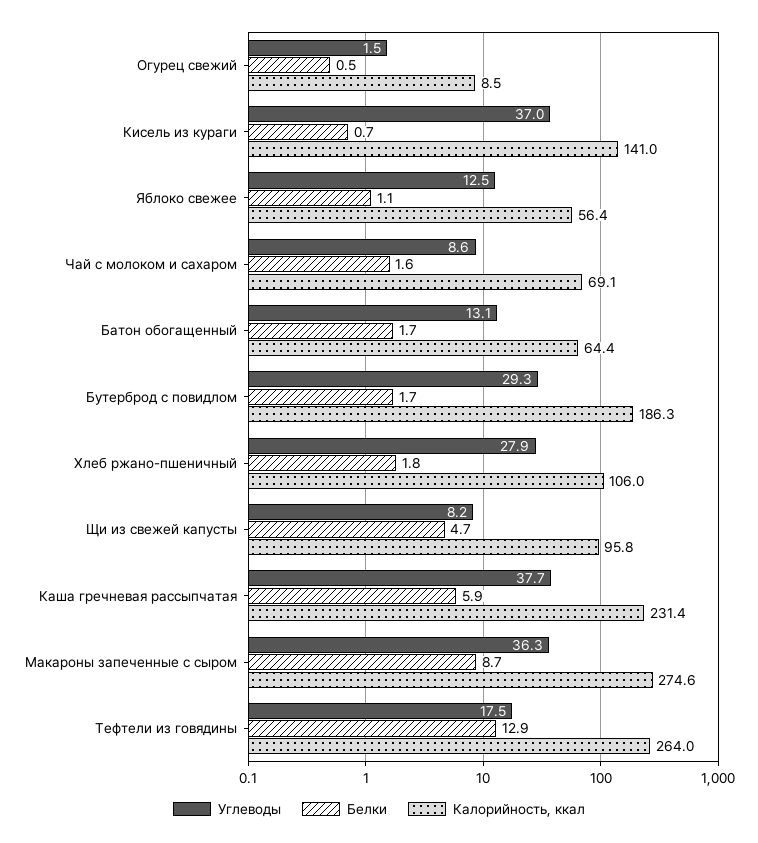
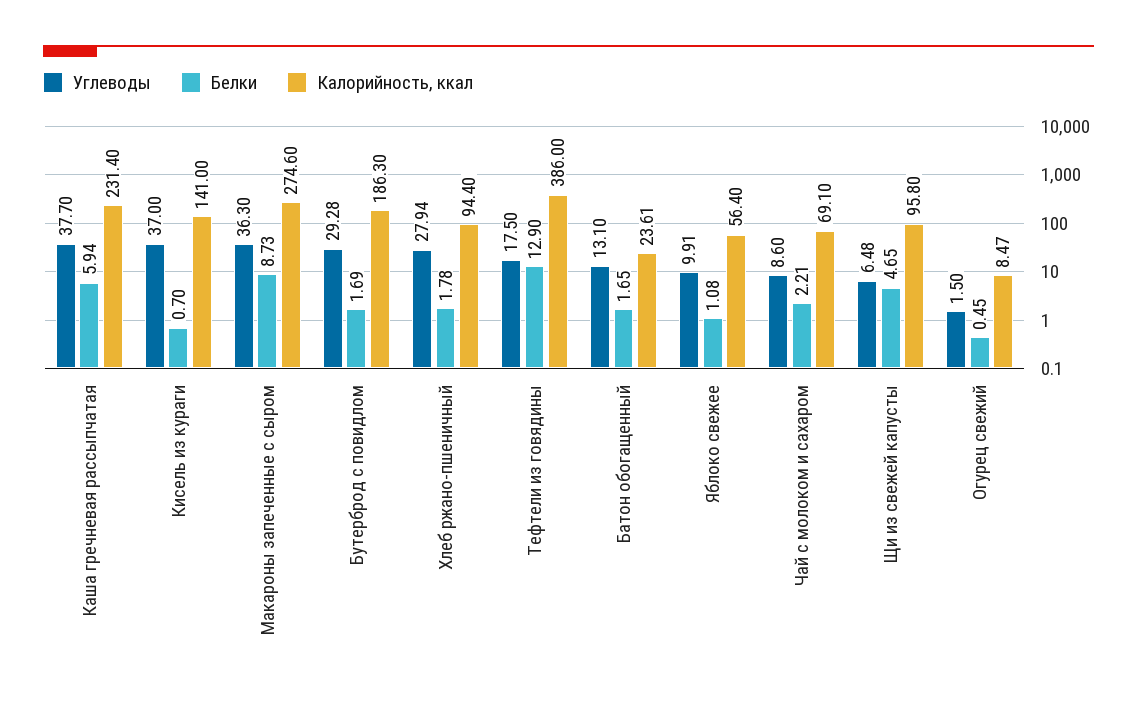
  {
    "Углеводы": {
      "Огурец свежий": 1.5,
      "Кисель из кураги": 37,
-     "Яблоко свежее": 12.5,
+     "Яблоко свежее": 9.91,
      "Чай с молоком и сахаром": 8.6,
      "Батон обогащенный": 13.1,
      "Бутерброд с повидлом": 29.28,
      "Хлеб ржано-пшеничный": 27.94,
-     "Щи из свежей капусты": 8.2,
+     "Щи из свежей капусты": 6.48,
      "Каша гречневая рассыпчатая": 37.7,
      "Макароны запеченные с сыром": 36.3,
      "Тефтели из говядины": 17.5
    },
    "Белки": {
      "Огурец свежий": 0.45,
      "Кисель из кураги": 0.7,
      "Яблоко свежее": 1.08,
-     "Чай с молоком и сахаром": 1.6,
+     "Чай с молоком и сахаром": 2.21,
      "Батон обогащенный": 1.65,
      "Бутерброд с повидлом": 1.69,
      "Хлеб ржано-пшеничный": 1.78,
      "Щи из свежей капусты": 4.65,
      "Каша гречневая рассыпчатая": 5.94,
      "Макароны запеченные с сыром": 8.73,
      "Тефтели из говядины": 12.9
    },
    "Калорийность, ккал": {
      "Огурец свежий": 8.47,
      "Кисель из кураги": 141,
      "Яблоко свежее": 56.4,
      "Чай с молоком и сахаром": 69.1,
-     "Батон обогащенный": 64.4,
+     "Батон обогащенный": 23.61,
      "Бутерброд с повидлом": 186.3,
-     "Хлеб ржано-пшеничный": 106,
+     "Хлеб ржано-пшеничный": 94.4,
      "Щи из свежей капусты": 95.8,
      "Каша гречневая рассыпчатая": 231.4,
      "Макароны запеченные с сыром": 274.6,
-     "Тефтели из говядины": 264
+     "Тефтели из говядины": 386
    }
  }

